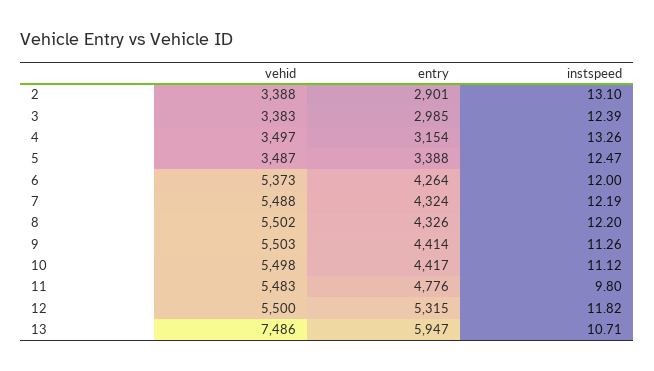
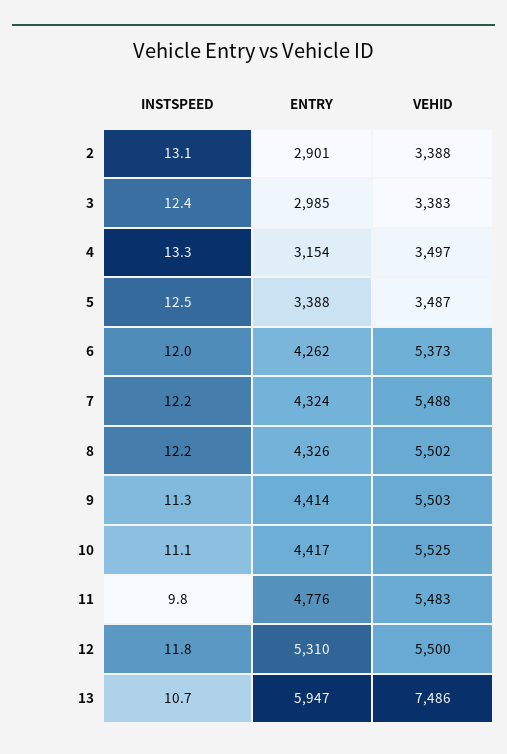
  {
    "vehid": {
      "2": 3388,
      "3": 3383,
      "4": 3497,
      "5": 3487,
      "6": 5373,
      "7": 5488,
      "8": 5502,
      "9": 5503,
-     "10": 5498,
+     "10": 5525,
      "11": 5483,
      "12": 5500,
      "13": 7486
    },
    "entry": {
      "2": 2901,
      "3": 2985,
      "4": 3154,
      "5": 3388,
-     "6": 4264,
+     "6": 4262,
      "7": 4324,
      "8": 4326,
      "9": 4414,
      "10": 4417,
      "11": 4776,
-     "12": 5315,
+     "12": 5310,
      "13": 5947
    },
    "instspeed": {
      "2": 13.1,
      "3": 12.39,
      "4": 13.26,
      "5": 12.47,
      "6": 12,
      "7": 12.19,
      "8": 12.2,
      "9": 11.26,
      "10": 11.12,
      "11": 9.8,
      "12": 11.82,
      "13": 10.71
    }
  }

